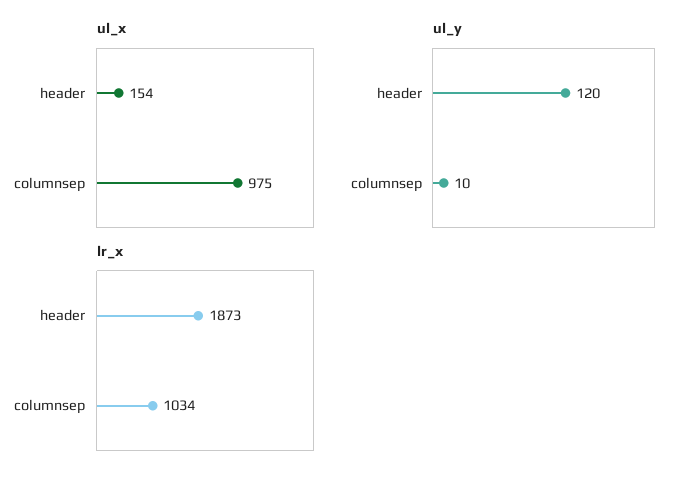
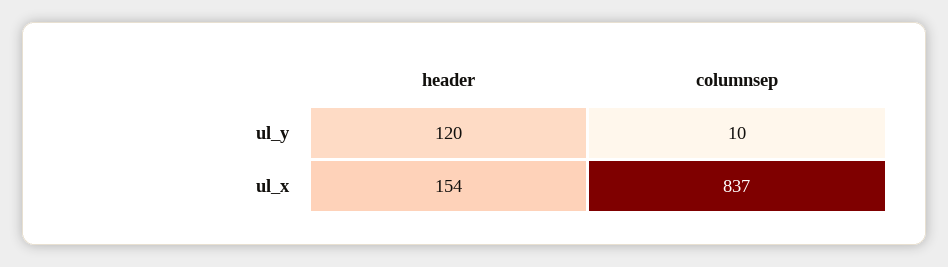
  {
    "ul_x": {
      "header": 154,
-     "columnsep": 975
+     "columnsep": 837
    },
    "ul_y": {
      "header": 120,
      "columnsep": 10
-   },
+   }
-   "lr_x": {
-     "header": 1873,
-     "columnsep": 1034
-   }
  }

